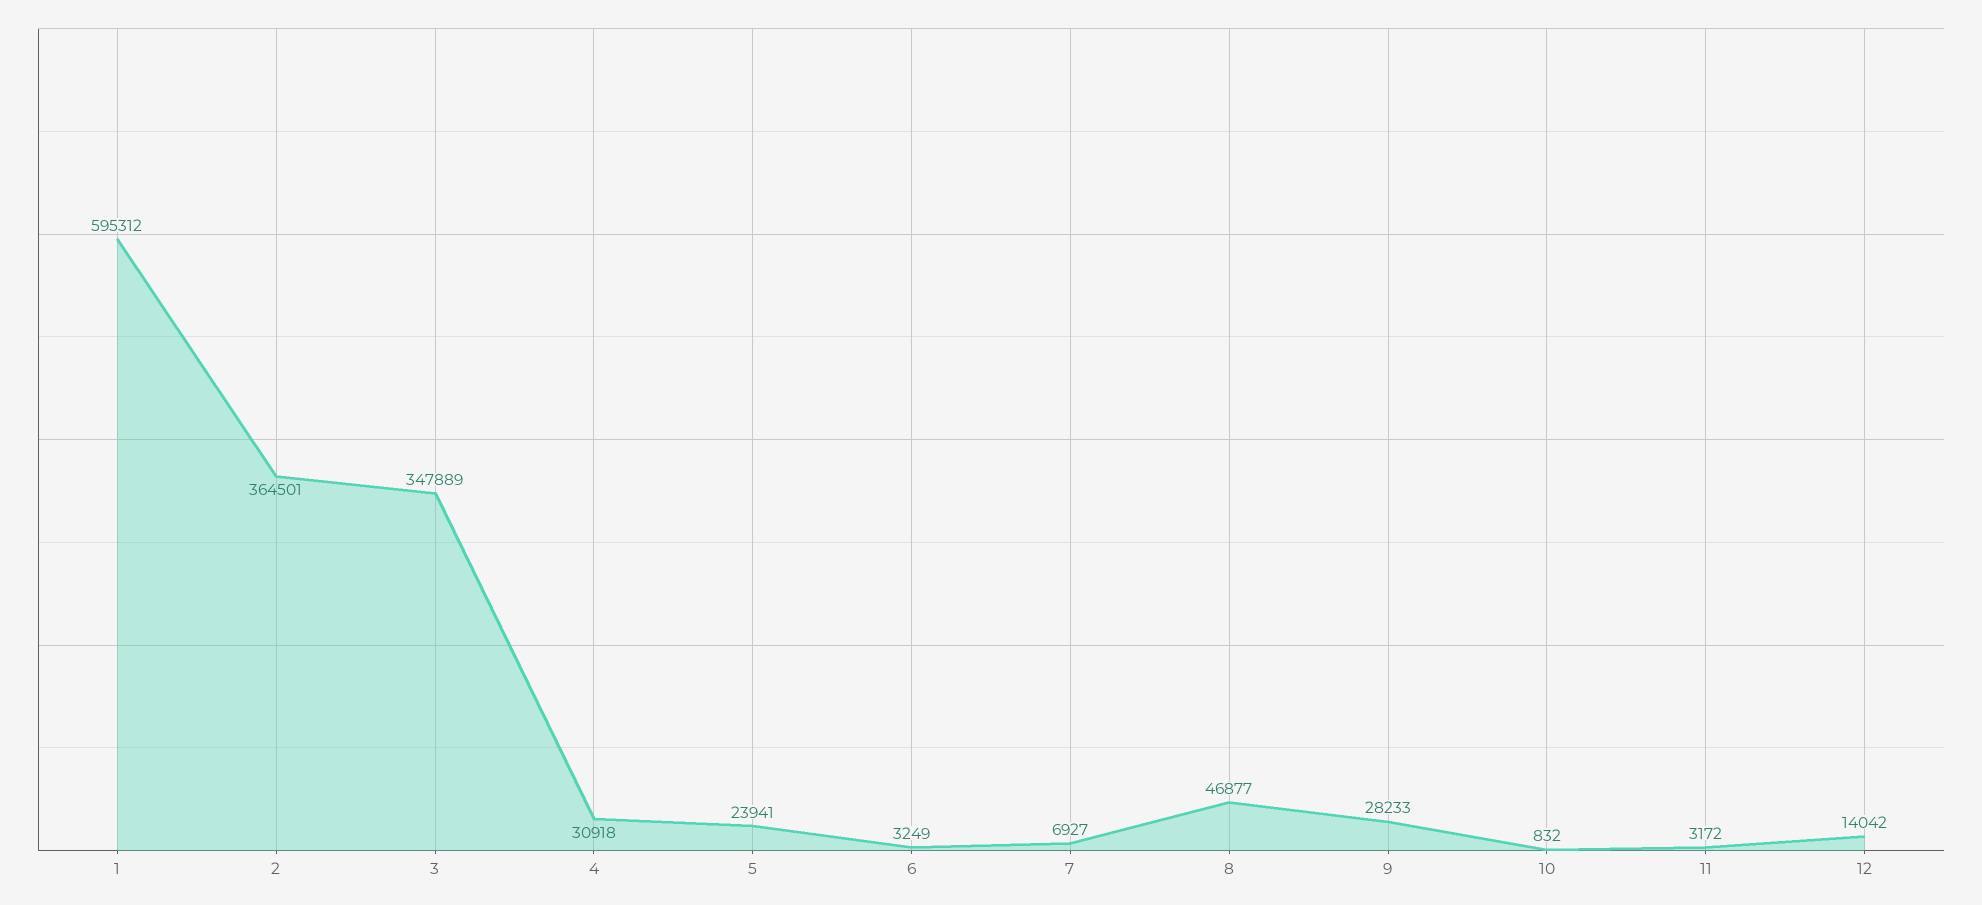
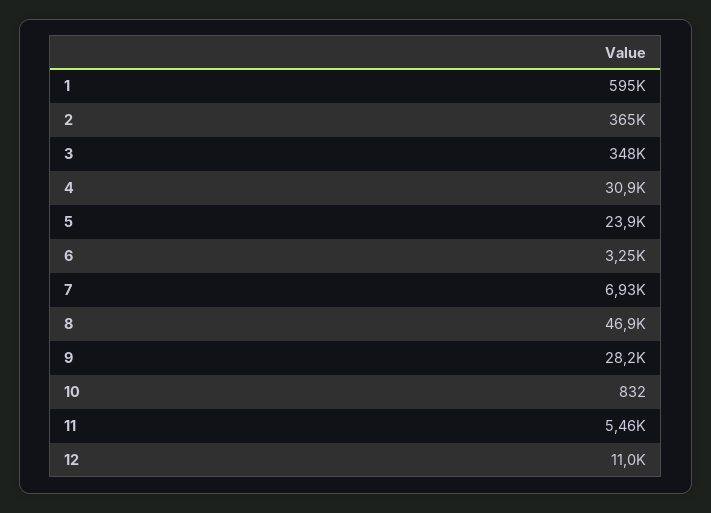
  {
    "1": 595312,
    "2": 364501,
    "3": 347889,
    "4": 30918,
    "5": 23941,
    "6": 3249,
    "7": 6927,
    "8": 46877,
    "9": 28233,
    "10": 832,
-   "11": 3172,
+   "11": 5460,
-   "12": 14042
+   "12": 11000
  }

